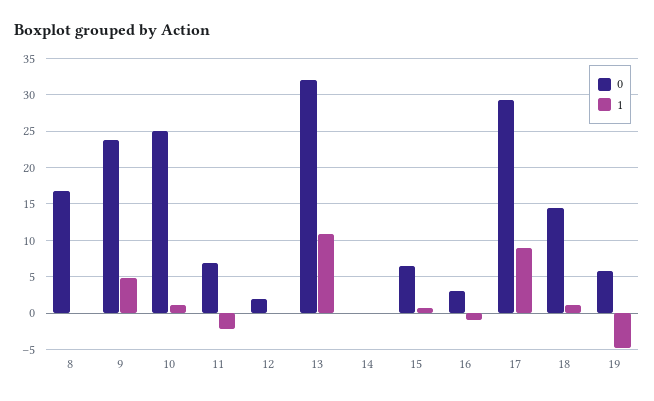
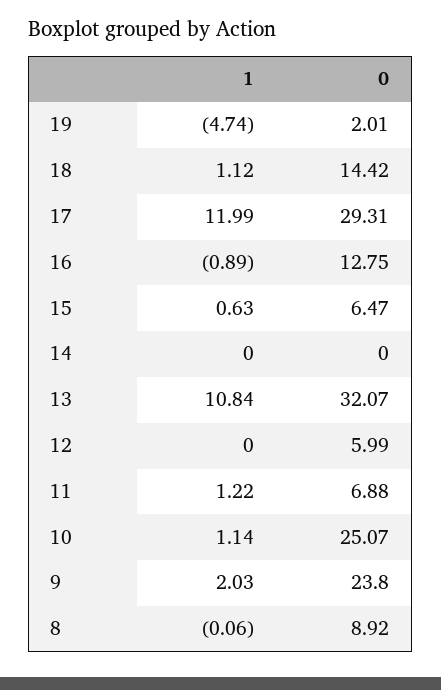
  {
    "0": {
-     "8": 17,
+     "8": 8.92,
      "9": 23.8,
      "10": 25.07,
      "11": 6.88,
-     "12": 2,
+     "12": 5.99,
      "13": 32.07,
      "14": 0,
      "15": 6.47,
-     "16": 3,
+     "16": 12.75,
      "17": 29.31,
      "18": 14.42,
-     "19": 6
+     "19": 2.01
    },
    "1": {
      "8": -0.06,
-     "9": 5,
+     "9": 2.03,
      "10": 1.14,
-     "11": -2,
+     "11": 1.22,
      "12": 0,
      "13": 10.84,
      "14": 0,
      "15": 0.63,
      "16": -0.89,
-     "17": 9,
+     "17": 11.99,
      "18": 1.12,
      "19": -4.74
    }
  }

